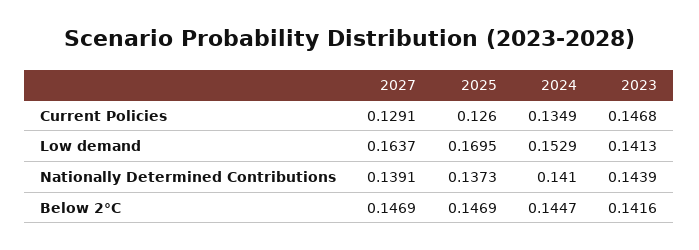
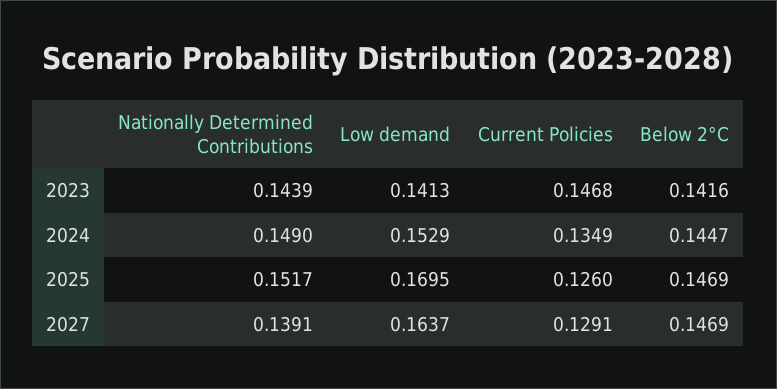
  {
    "2027": {
      "Current Policies": 0.1291,
      "Low demand": 0.1637,
      "Nationally Determined Contributions": 0.1391,
      "Below 2°C": 0.1469
    },
    "2025": {
      "Current Policies": 0.126,
      "Low demand": 0.1695,
-     "Nationally Determined Contributions": 0.1373,
+     "Nationally Determined Contributions": 0.1517,
      "Below 2°C": 0.1469
    },
    "2024": {
      "Current Policies": 0.1349,
      "Low demand": 0.1529,
-     "Nationally Determined Contributions": 0.141,
+     "Nationally Determined Contributions": 0.149,
      "Below 2°C": 0.1447
    },
    "2023": {
      "Current Policies": 0.1468,
      "Low demand": 0.1413,
      "Nationally Determined Contributions": 0.1439,
      "Below 2°C": 0.1416
    }
  }

